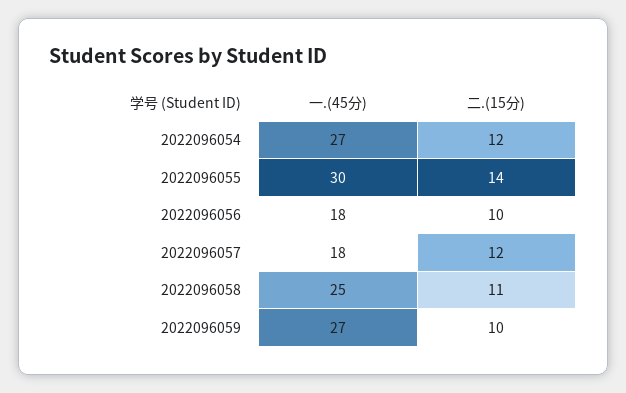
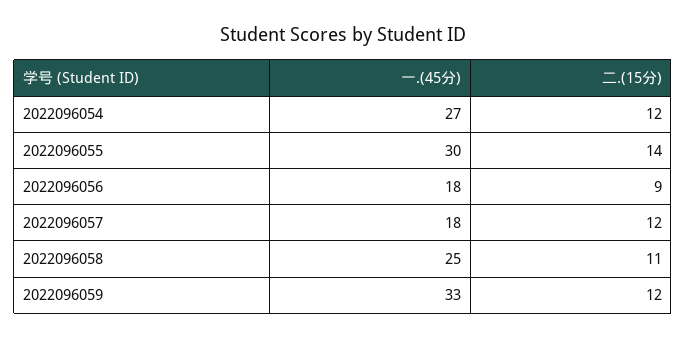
  {
    "一.(45分)": {
      "2022096054": 27,
      "2022096055": 30,
      "2022096056": 18,
      "2022096057": 18,
      "2022096058": 25,
-     "2022096059": 27
+     "2022096059": 33
    },
    "二.(15分)": {
      "2022096054": 12,
      "2022096055": 14,
-     "2022096056": 10,
+     "2022096056": 9,
      "2022096057": 12,
      "2022096058": 11,
-     "2022096059": 10
+     "2022096059": 12
    }
  }

